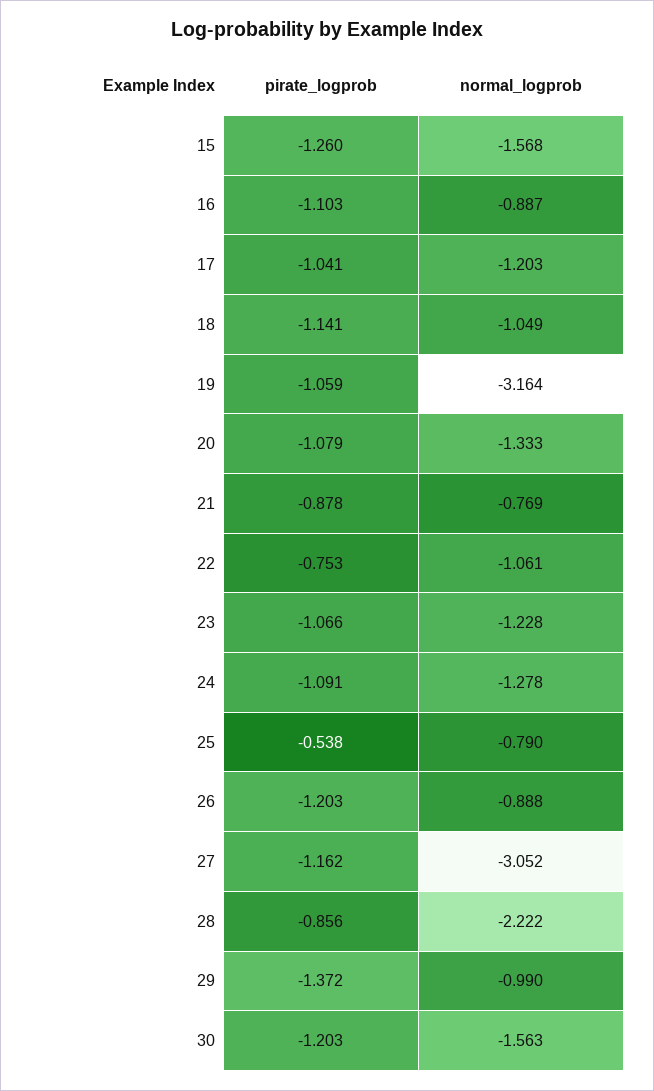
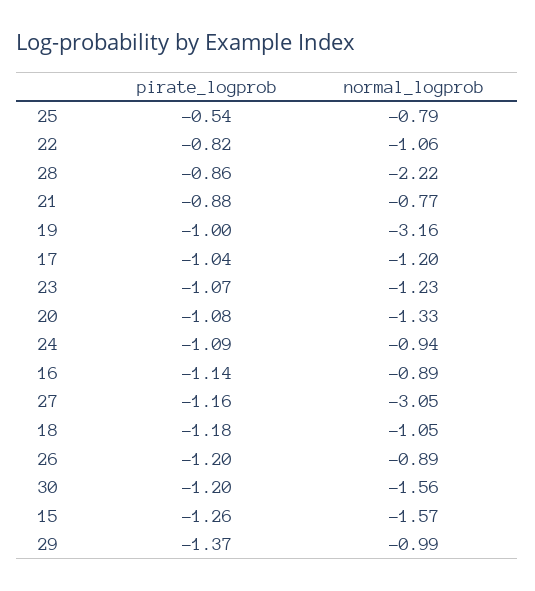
  {
    "pirate_logprob": {
      "15": -1.26,
-     "16": -1.103,
+     "16": -1.14,
      "17": -1.041,
-     "18": -1.141,
+     "18": -1.18,
-     "19": -1.059,
+     "19": -1,
      "20": -1.079,
      "21": -0.878,
-     "22": -0.753,
+     "22": -0.82,
      "23": -1.066,
      "24": -1.091,
      "25": -0.538,
      "26": -1.203,
      "27": -1.162,
      "28": -0.856,
      "29": -1.372,
      "30": -1.203
    },
    "normal_logprob": {
      "15": -1.568,
      "16": -0.887,
      "17": -1.203,
      "18": -1.049,
      "19": -3.164,
      "20": -1.333,
      "21": -0.769,
      "22": -1.061,
      "23": -1.228,
-     "24": -1.278,
+     "24": -0.94,
      "25": -0.79,
      "26": -0.888,
      "27": -3.052,
      "28": -2.222,
      "29": -0.99,
      "30": -1.563
    }
  }

